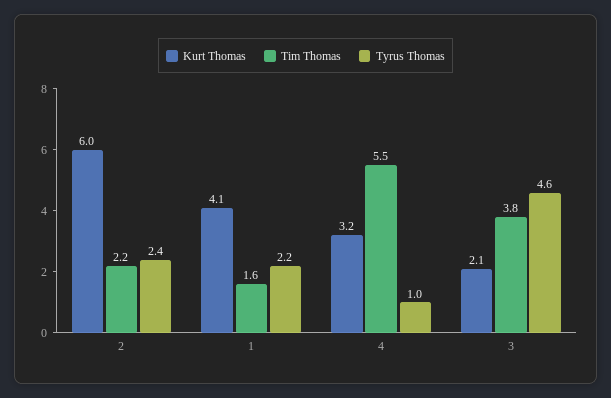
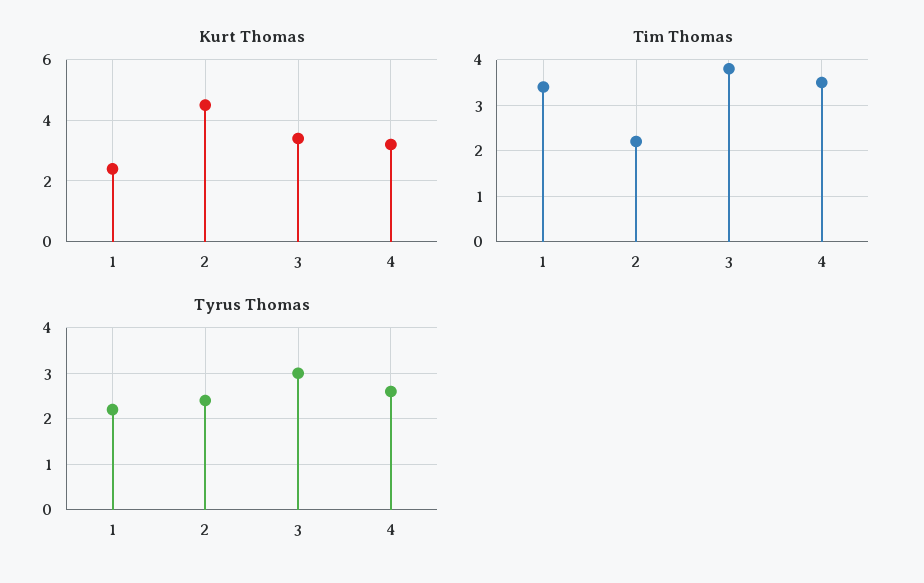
  {
    "Kurt Thomas": {
-     "2": 6,
+     "2": 4.5,
-     "1": 4.1,
+     "1": 2.5,
      "4": 3.2,
-     "3": 2.1
+     "3": 3.5
    },
    "Tim Thomas": {
      "2": 2.2,
-     "1": 1.6,
+     "1": 3.5,
-     "4": 5.5,
+     "4": 3.5,
      "3": 3.8
    },
    "Tyrus Thomas": {
      "2": 2.4,
      "1": 2.2,
-     "4": 1,
+     "4": 2.5,
-     "3": 4.6
+     "3": 3
    }
  }

